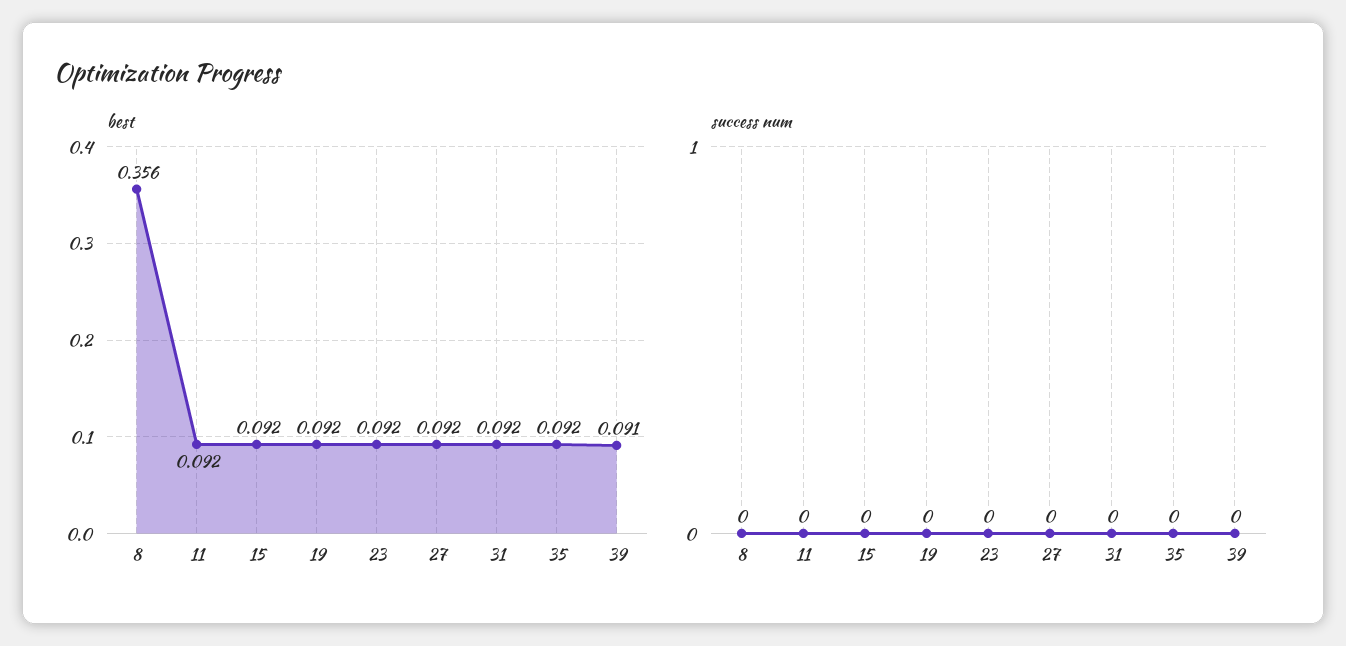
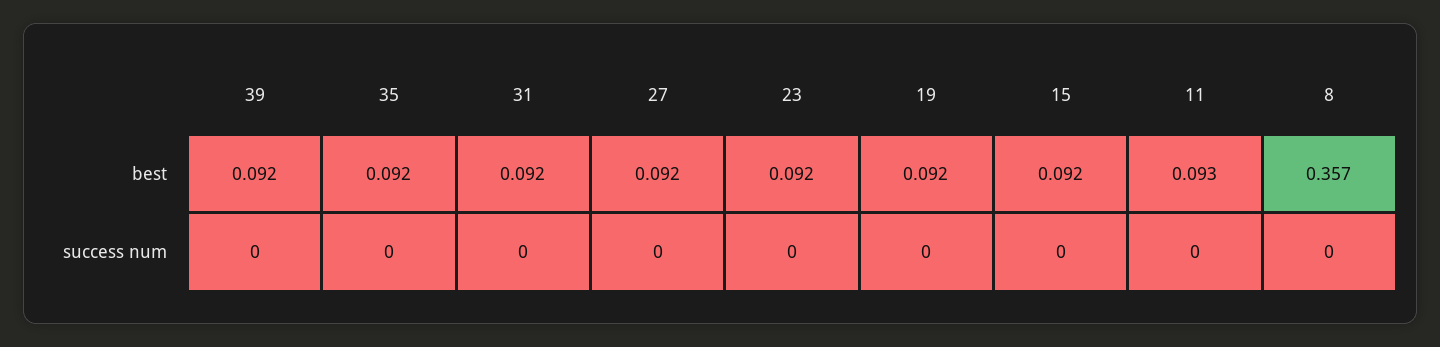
  {
    "best": {
-     "8": 0.356,
+     "8": 0.357,
-     "11": 0.092,
+     "11": 0.093,
      "15": 0.092,
      "19": 0.092,
      "23": 0.092,
      "27": 0.092,
      "31": 0.092,
      "35": 0.092,
-     "39": 0.091
+     "39": 0.092
    },
    "success num": {
      "8": 0,
      "11": 0,
      "15": 0,
      "19": 0,
      "23": 0,
      "27": 0,
      "31": 0,
      "35": 0,
      "39": 0
    }
  }

